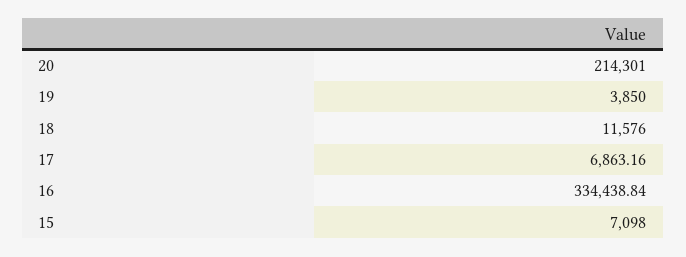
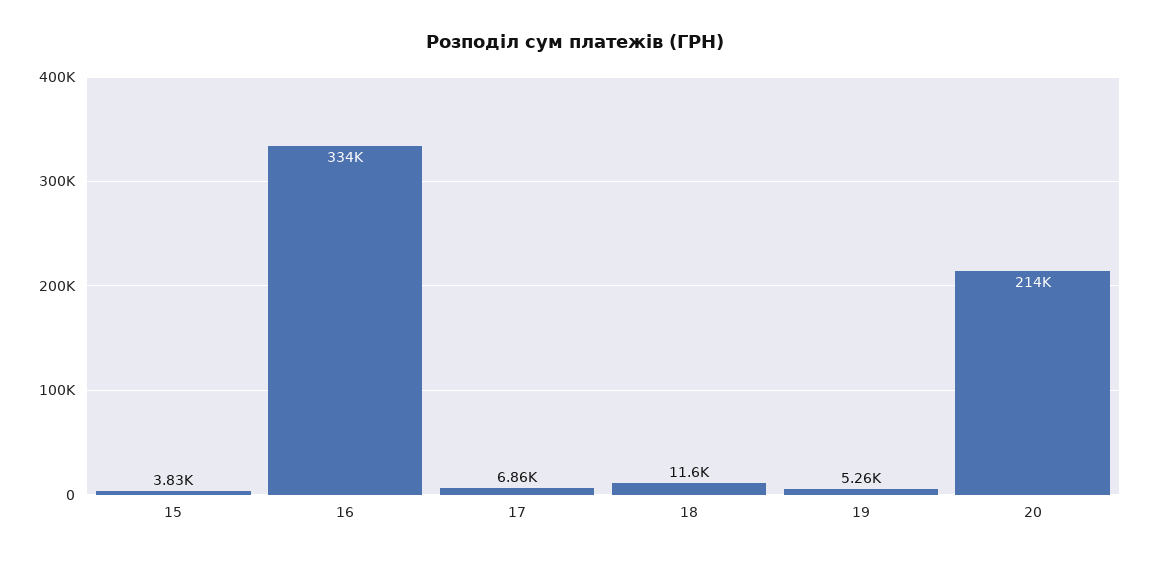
  {
    "20": 214301,
-   "19": 3850,
+   "19": 5260,
    "18": 11576,
    "17": 6863.16,
    "16": 334438.84,
-   "15": 7098
+   "15": 3830
  }

